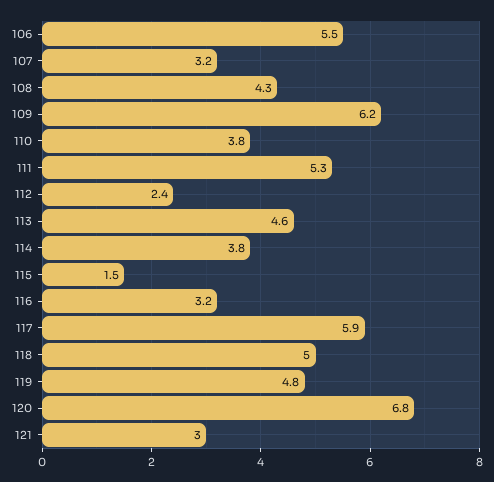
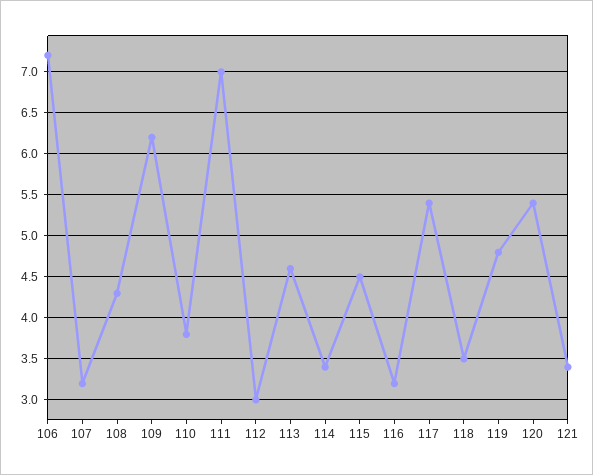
  {
-   "106": 5.5,
+   "106": 7.2,
    "107": 3.2,
    "108": 4.3,
    "109": 6.2,
    "110": 3.8,
-   "111": 5.3,
+   "111": 7,
-   "112": 2.4,
+   "112": 3,
    "113": 4.6,
-   "114": 3.8,
+   "114": 3.4,
-   "115": 1.5,
+   "115": 4.5,
    "116": 3.2,
-   "117": 5.9,
+   "117": 5.4,
-   "118": 5,
+   "118": 3.5,
    "119": 4.8,
-   "120": 6.8,
+   "120": 5.4,
-   "121": 3
+   "121": 3.4
  }

